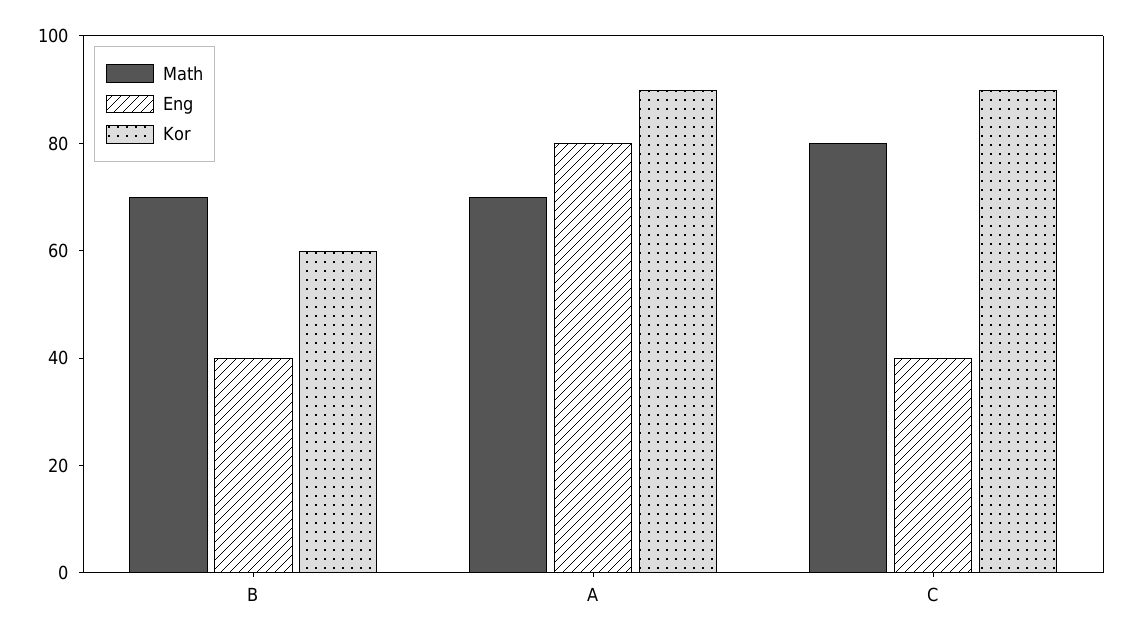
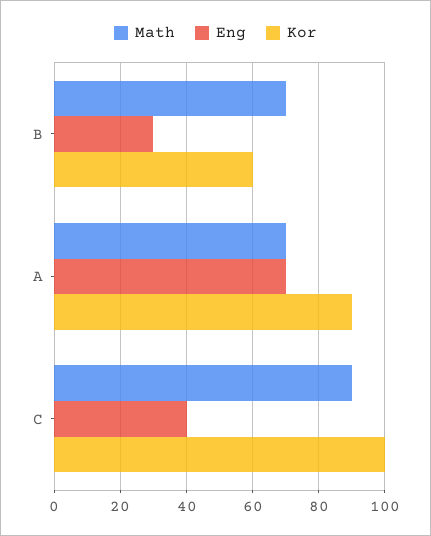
  {
    "Math": {
      "B": 70,
      "A": 70,
-     "C": 80
+     "C": 90
    },
    "Eng": {
-     "B": 40,
+     "B": 30,
-     "A": 80,
+     "A": 70,
      "C": 40
    },
    "Kor": {
      "B": 60,
      "A": 90,
-     "C": 90
+     "C": 100
    }
  }

